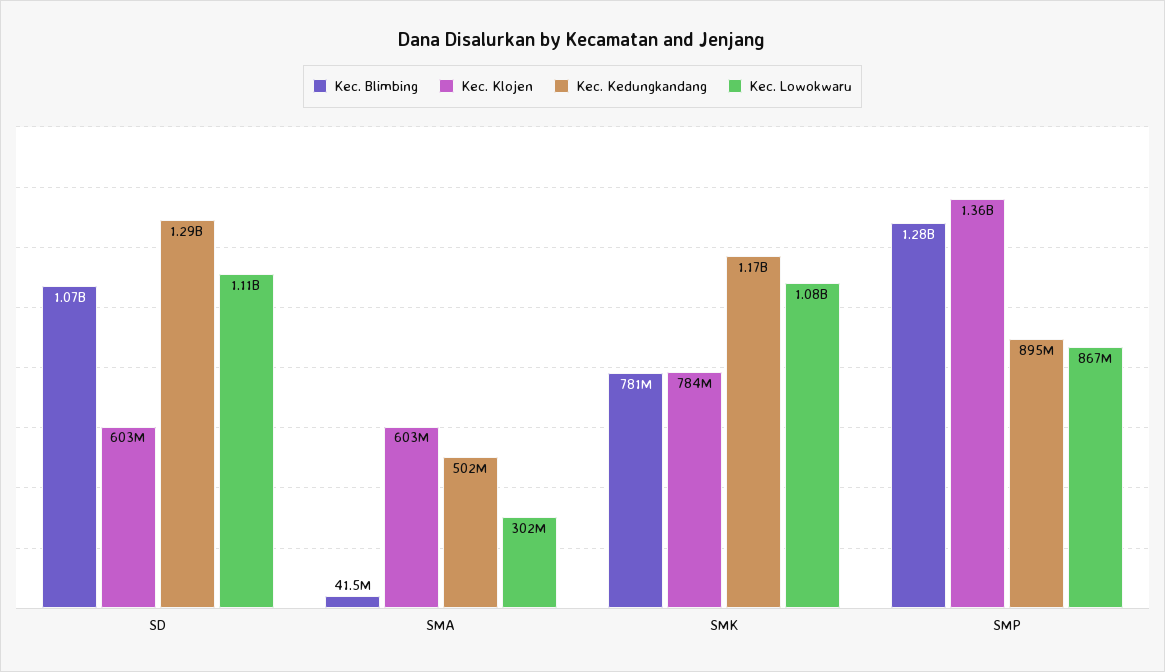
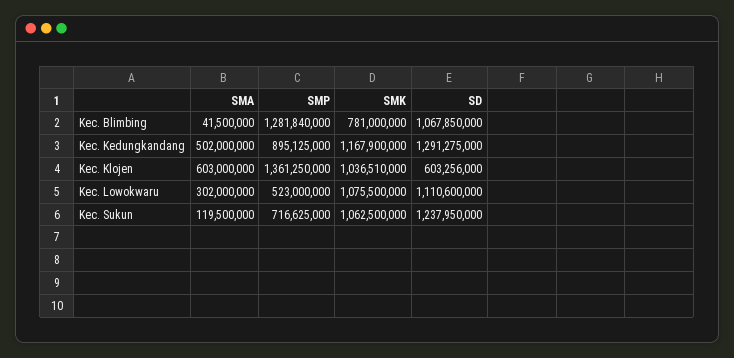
  {
    "Kec. Blimbing": {
      "SD": 1067850000,
      "SMA": 41500000,
      "SMK": 781000000,
      "SMP": 1281840000
    },
    "Kec. Klojen": {
      "SD": 603256000,
      "SMA": 603000000,
-     "SMK": 784000000,
+     "SMK": 1036510000,
      "SMP": 1361250000
    },
    "Kec. Kedungkandang": {
      "SD": 1291275000,
      "SMA": 502000000,
      "SMK": 1167900000,
      "SMP": 895125000
    },
    "Kec. Lowokwaru": {
      "SD": 1110600000,
      "SMA": 302000000,
      "SMK": 1075500000,
-     "SMP": 867000000
+     "SMP": 523000000
-   }
+   },
+   "Kec. Sukun": {
+     "SMA": 119500000,
+     "SMP": 716625000,
+     "SMK": 1062500000,
+     "SD": 1237950000
+   }
  }

